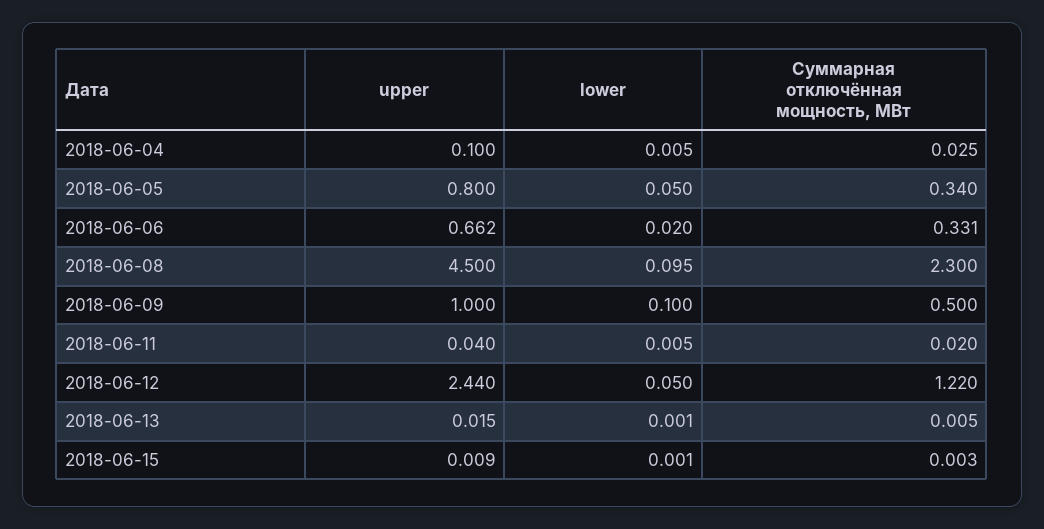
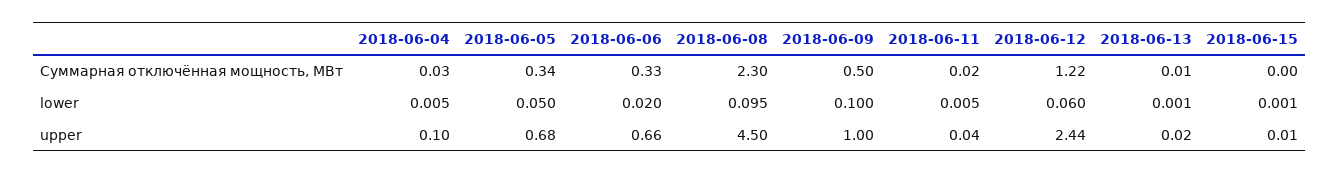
  {
    "upper": {
      "2018-06-04": 0.1,
-     "2018-06-05": 0.8,
+     "2018-06-05": 0.68,
      "2018-06-06": 0.662,
      "2018-06-08": 4.5,
      "2018-06-09": 1,
      "2018-06-11": 0.04,
      "2018-06-12": 2.44,
      "2018-06-13": 0.015,
      "2018-06-15": 0.009
    },
    "lower": {
      "2018-06-04": 0.005,
      "2018-06-05": 0.05,
      "2018-06-06": 0.02,
      "2018-06-08": 0.095,
      "2018-06-09": 0.1,
      "2018-06-11": 0.005,
-     "2018-06-12": 0.05,
+     "2018-06-12": 0.06,
      "2018-06-13": 0.001,
      "2018-06-15": 0.001
    },
    "Суммарная отключённая мощность, МВт": {
      "2018-06-04": 0.025,
      "2018-06-05": 0.34,
      "2018-06-06": 0.331,
      "2018-06-08": 2.3,
      "2018-06-09": 0.5,
      "2018-06-11": 0.02,
      "2018-06-12": 1.22,
      "2018-06-13": 0.005,
      "2018-06-15": 0.003
    }
  }

